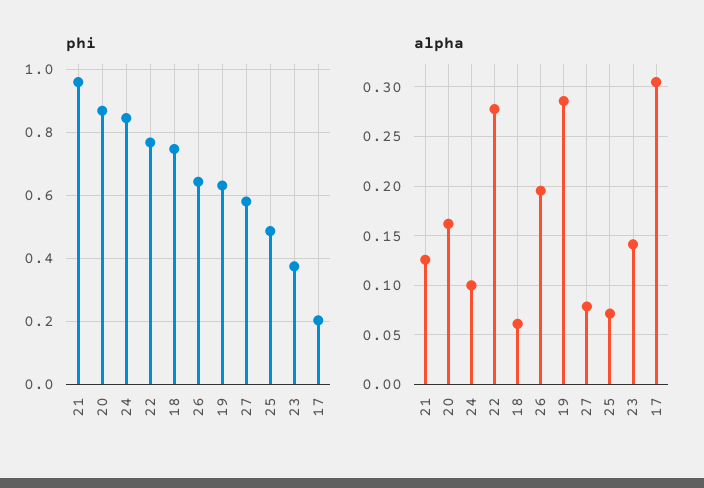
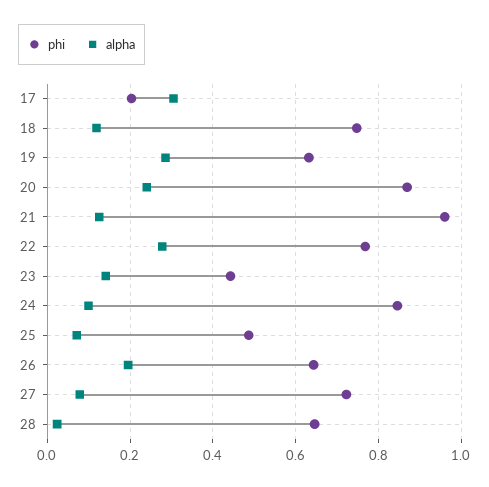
  {
    "phi": {
      "21": 0.96,
      "20": 0.86,
      "24": 0.84,
      "22": 0.76,
      "18": 0.74,
      "26": 0.64,
      "19": 0.64,
-     "27": 0.58,
+     "27": 0.72,
      "25": 0.48,
-     "23": 0.38,
+     "23": 0.44,
-     "17": 0.2
+     "17": 0.2,
+     "28": 0.64
    },
    "alpha": {
      "21": 0.13,
-     "20": 0.16,
+     "20": 0.24,
      "24": 0.1,
      "22": 0.28,
-     "18": 0.06,
+     "18": 0.12,
      "26": 0.2,
      "19": 0.29,
      "27": 0.08,
      "25": 0.07,
      "23": 0.14,
-     "17": 0.3
+     "17": 0.3,
+     "28": 0.02
    }
  }

